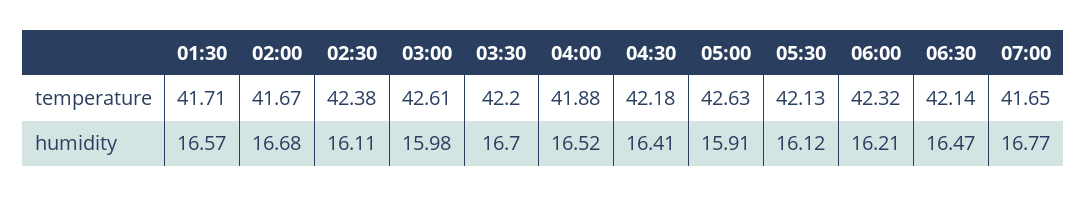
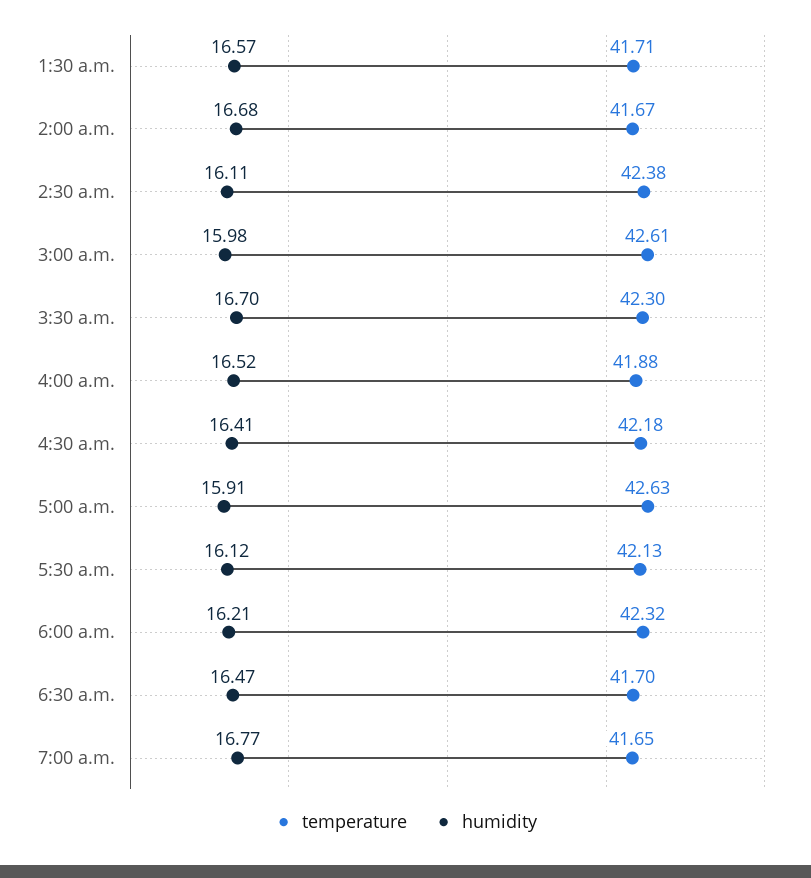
  {
    "temperature": {
      "01:30": 41.71,
      "02:00": 41.67,
      "02:30": 42.38,
      "03:00": 42.61,
-     "03:30": 42.2,
+     "03:30": 42.3,
      "04:00": 41.88,
      "04:30": 42.18,
      "05:00": 42.63,
      "05:30": 42.13,
      "06:00": 42.32,
-     "06:30": 42.14,
+     "06:30": 41.7,
      "07:00": 41.65
    },
    "humidity": {
      "01:30": 16.57,
      "02:00": 16.68,
      "02:30": 16.11,
      "03:00": 15.98,
      "03:30": 16.7,
      "04:00": 16.52,
      "04:30": 16.41,
      "05:00": 15.91,
      "05:30": 16.12,
      "06:00": 16.21,
      "06:30": 16.47,
      "07:00": 16.77
    }
  }

